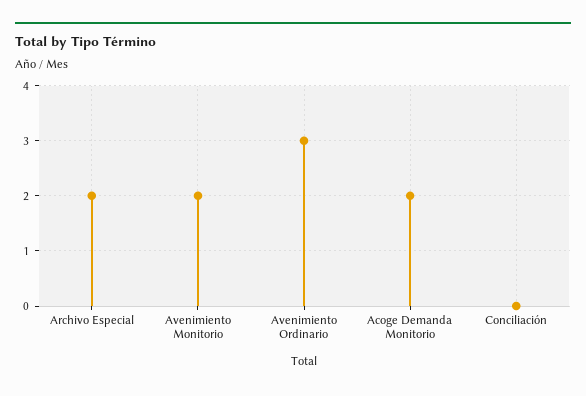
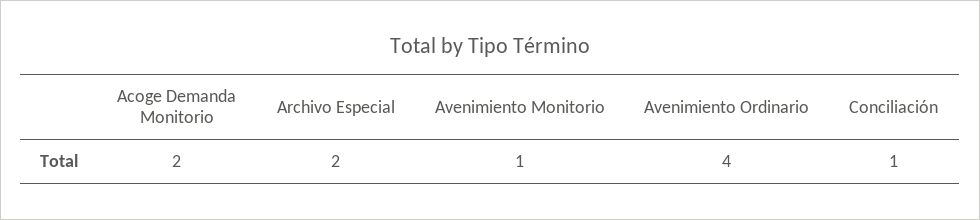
  {
    "Archivo Especial": 2,
-   "Avenimiento Monitorio": 2,
+   "Avenimiento Monitorio": 1,
-   "Avenimiento Ordinario": 3,
+   "Avenimiento Ordinario": 4,
    "Acoge Demanda Monitorio": 2,
-   "Conciliación": 0
+   "Conciliación": 1
  }

